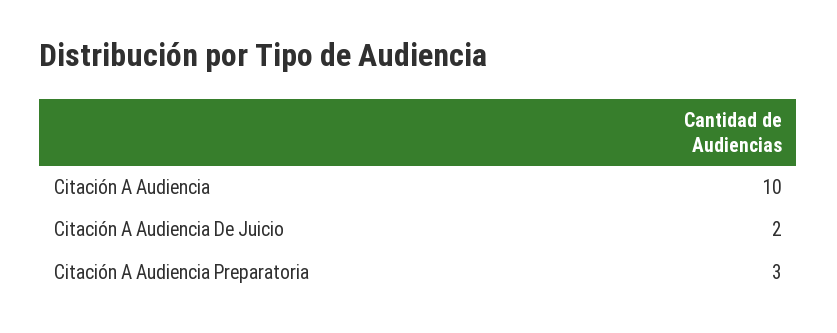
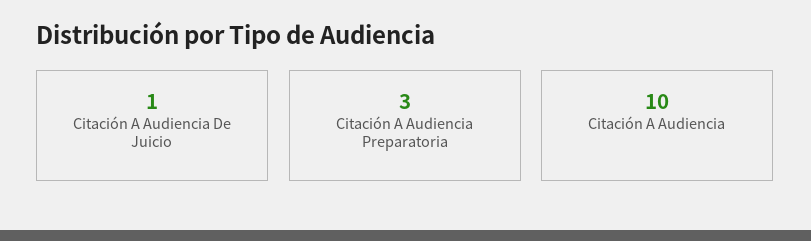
  {
    "Citación A Audiencia": 10,
-   "Citación A Audiencia De Juicio": 2,
+   "Citación A Audiencia De Juicio": 1,
    "Citación A Audiencia Preparatoria": 3
  }

